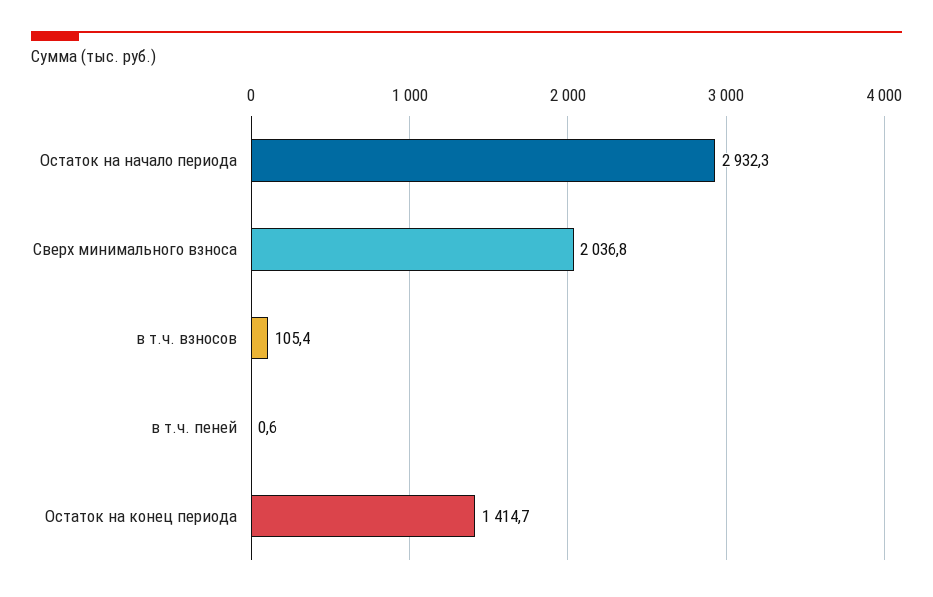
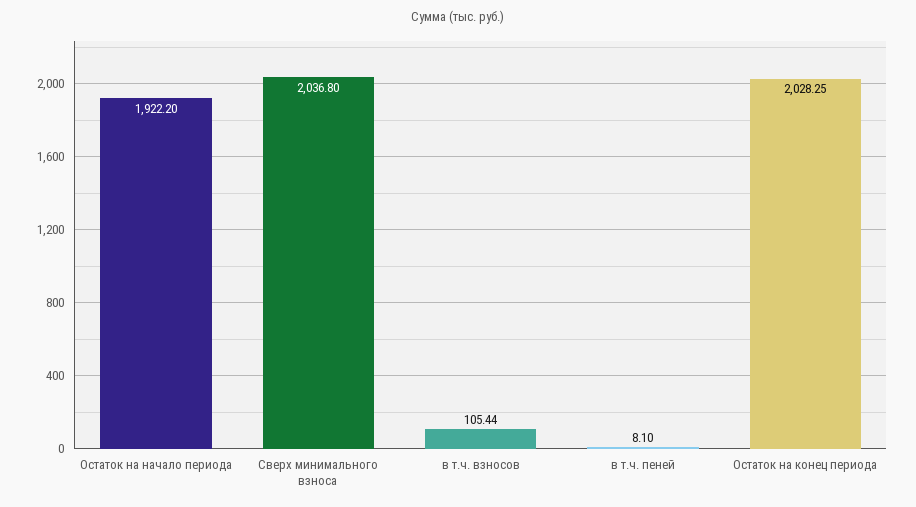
  {
-   "Остаток на начало периода": 2932.3,
+   "Остаток на начало периода": 1922.2,
    "Сверх минимального взноса": 2036.8,
    "в т.ч. взносов": 105.44,
-   "в т.ч. пеней": 0.6,
+   "в т.ч. пеней": 8.1,
-   "Остаток на конец периода": 1414.7
+   "Остаток на конец периода": 2028.25
  }

